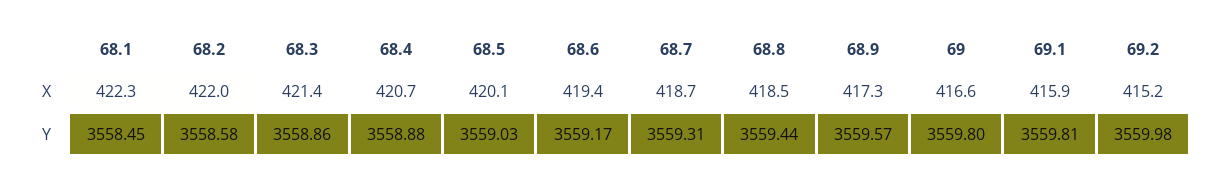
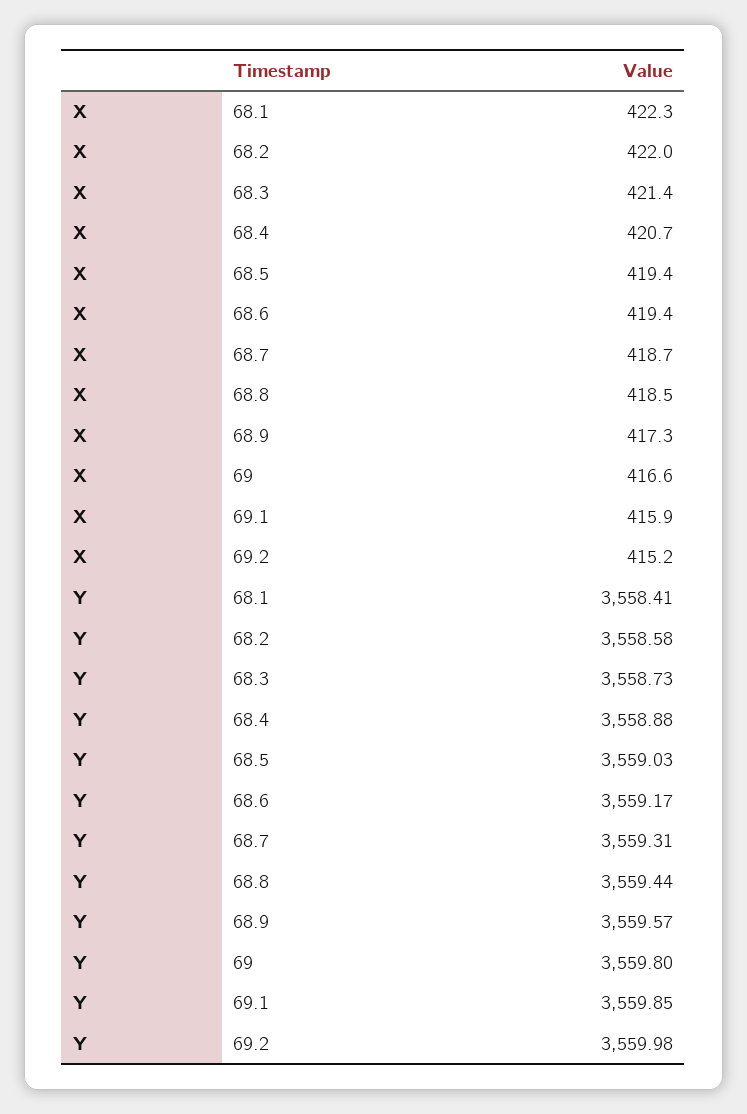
  {
    "68.1": {
      "X": 422.3,
-     "Y": 3558.45
+     "Y": 3558.41
    },
    "68.2": {
      "X": 422,
      "Y": 3558.58
    },
    "68.3": {
      "X": 421.4,
-     "Y": 3558.86
+     "Y": 3558.73
    },
    "68.4": {
      "X": 420.7,
      "Y": 3558.88
    },
    "68.5": {
-     "X": 420.1,
+     "X": 419.4,
      "Y": 3559.03
    },
    "68.6": {
      "X": 419.4,
      "Y": 3559.17
    },
    "68.7": {
      "X": 418.7,
      "Y": 3559.31
    },
    "68.8": {
      "X": 418.5,
      "Y": 3559.44
    },
    "68.9": {
      "X": 417.3,
      "Y": 3559.57
    },
    "69": {
      "X": 416.6,
      "Y": 3559.8
    },
    "69.1": {
      "X": 415.9,
-     "Y": 3559.81
+     "Y": 3559.85
    },
    "69.2": {
      "X": 415.2,
      "Y": 3559.98
    }
  }

